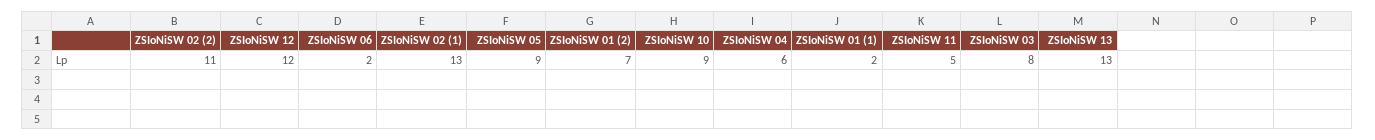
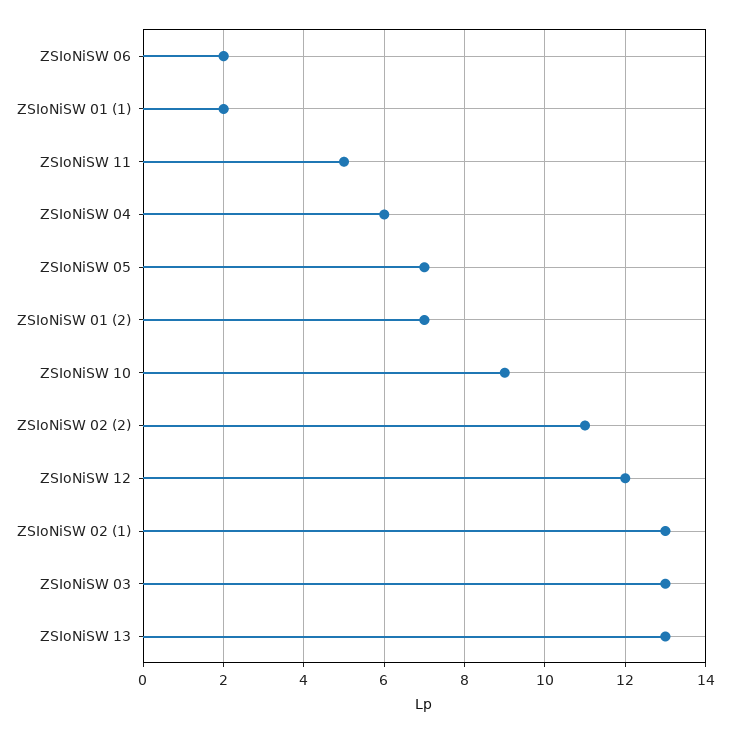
  {
    "ZSIoNiSW 02 (2)": 11,
    "ZSIoNiSW 12": 12,
    "ZSIoNiSW 06": 2,
    "ZSIoNiSW 02 (1)": 13,
-   "ZSIoNiSW 05": 9,
+   "ZSIoNiSW 05": 7,
    "ZSIoNiSW 01 (2)": 7,
    "ZSIoNiSW 10": 9,
    "ZSIoNiSW 04": 6,
    "ZSIoNiSW 01 (1)": 2,
    "ZSIoNiSW 11": 5,
-   "ZSIoNiSW 03": 8,
+   "ZSIoNiSW 03": 13,
    "ZSIoNiSW 13": 13
  }

